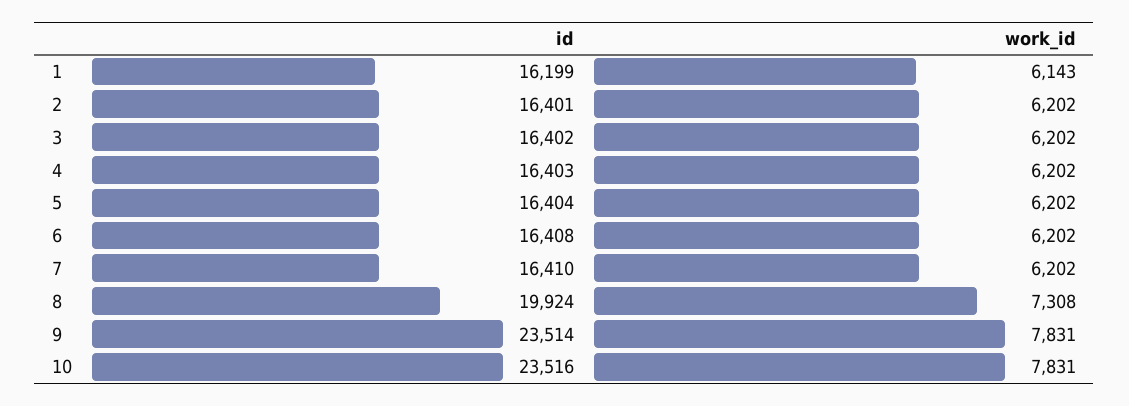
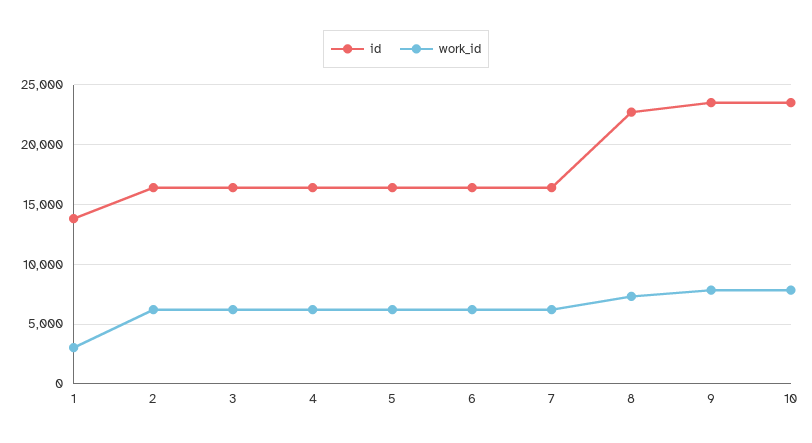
  {
    "id": {
-     "1": 16199,
+     "1": 14000,
      "2": 16401,
      "3": 16402,
      "4": 16403,
      "5": 16404,
      "6": 16408,
      "7": 16410,
-     "8": 19924,
+     "8": 23000,
      "9": 23514,
      "10": 23516
    },
    "work_id": {
-     "1": 6143,
+     "1": 3000,
      "2": 6202,
      "3": 6202,
      "4": 6202,
      "5": 6202,
      "6": 6202,
      "7": 6202,
      "8": 7308,
      "9": 7831,
      "10": 7831
    }
  }

